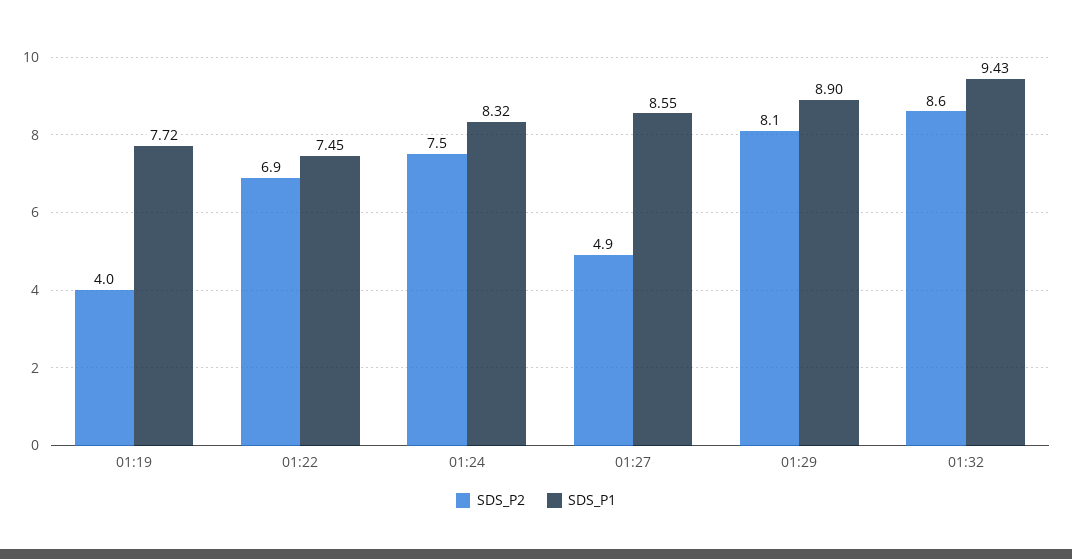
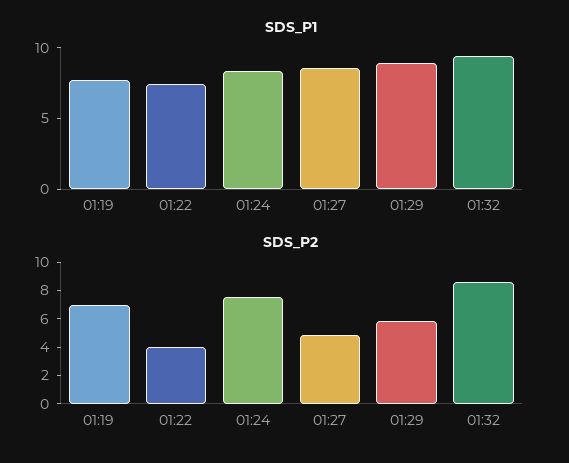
  {
    "SDS_P2": {
-     "01:19": 4,
+     "01:19": 7,
-     "01:22": 6.9,
+     "01:22": 4,
      "01:24": 7.5,
      "01:27": 4.9,
-     "01:29": 8.1,
+     "01:29": 6,
      "01:32": 8.6
    },
    "SDS_P1": {
      "01:19": 7.72,
      "01:22": 7.45,
      "01:24": 8.32,
      "01:27": 8.55,
      "01:29": 8.9,
      "01:32": 9.43
    }
  }

